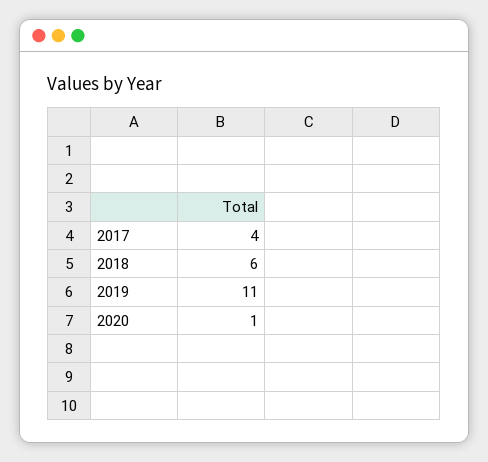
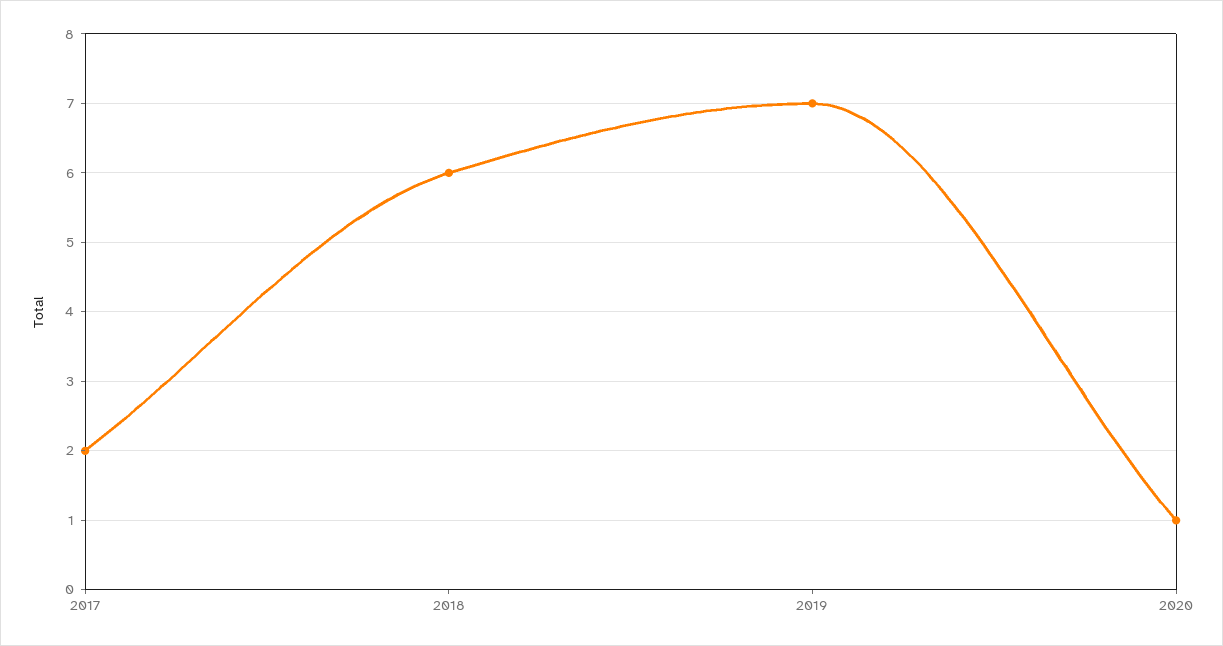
  {
-   "2017": 4,
+   "2017": 2,
    "2018": 6,
-   "2019": 11,
+   "2019": 7,
    "2020": 1
  }

